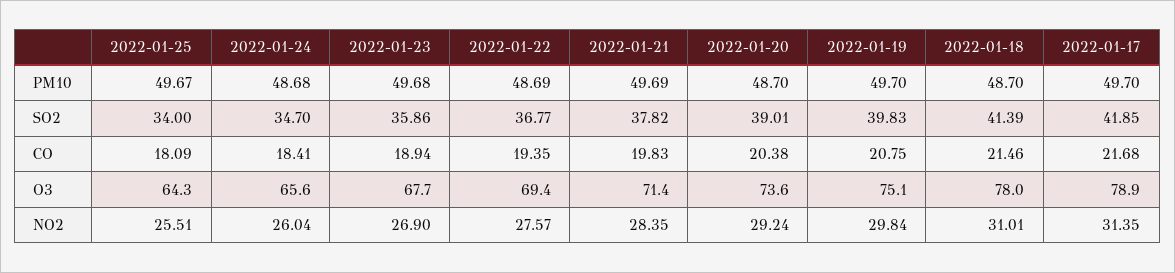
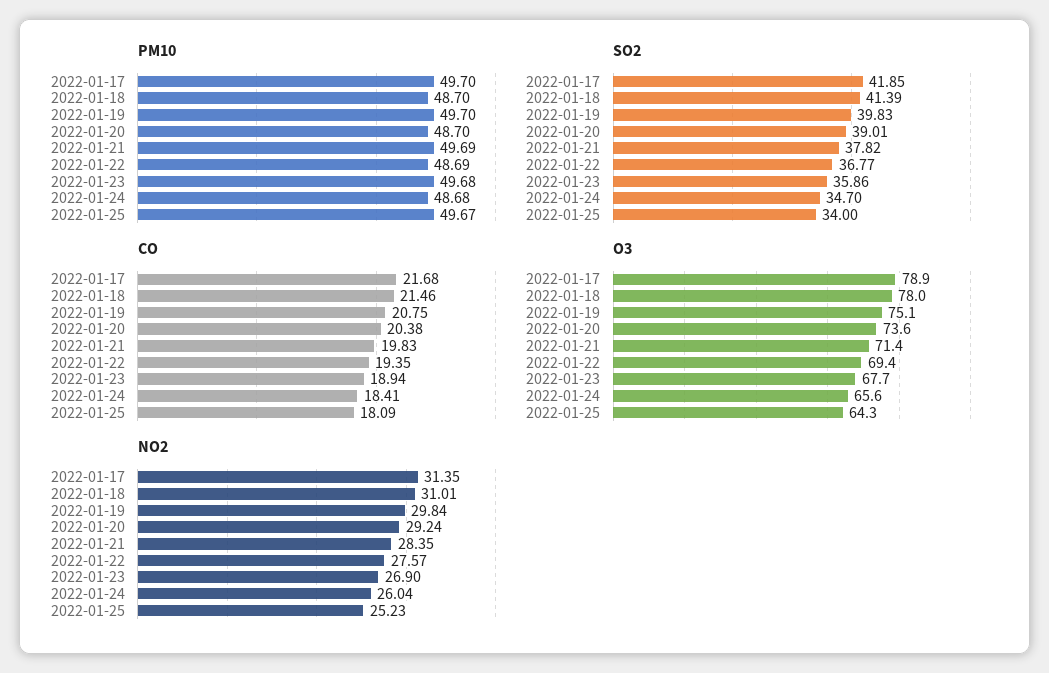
  {
    "PM10": {
      "2022-01-25": 49.67,
      "2022-01-24": 48.68,
      "2022-01-23": 49.68,
      "2022-01-22": 48.69,
      "2022-01-21": 49.69,
      "2022-01-20": 48.7,
      "2022-01-19": 49.7,
      "2022-01-18": 48.7,
      "2022-01-17": 49.7
    },
    "SO2": {
      "2022-01-25": 34,
      "2022-01-24": 34.7,
      "2022-01-23": 35.86,
      "2022-01-22": 36.77,
      "2022-01-21": 37.82,
      "2022-01-20": 39.01,
      "2022-01-19": 39.83,
      "2022-01-18": 41.39,
      "2022-01-17": 41.85
    },
    "CO": {
      "2022-01-25": 18.09,
      "2022-01-24": 18.41,
      "2022-01-23": 18.94,
      "2022-01-22": 19.35,
      "2022-01-21": 19.83,
      "2022-01-20": 20.38,
      "2022-01-19": 20.75,
      "2022-01-18": 21.46,
      "2022-01-17": 21.68
    },
    "O3": {
      "2022-01-25": 64.3,
      "2022-01-24": 65.6,
      "2022-01-23": 67.7,
      "2022-01-22": 69.4,
      "2022-01-21": 71.4,
      "2022-01-20": 73.6,
      "2022-01-19": 75.1,
      "2022-01-18": 78,
      "2022-01-17": 78.9
    },
    "NO2": {
-     "2022-01-25": 25.51,
+     "2022-01-25": 25.23,
      "2022-01-24": 26.04,
      "2022-01-23": 26.9,
      "2022-01-22": 27.57,
      "2022-01-21": 28.35,
      "2022-01-20": 29.24,
      "2022-01-19": 29.84,
      "2022-01-18": 31.01,
      "2022-01-17": 31.35
    }
  }

